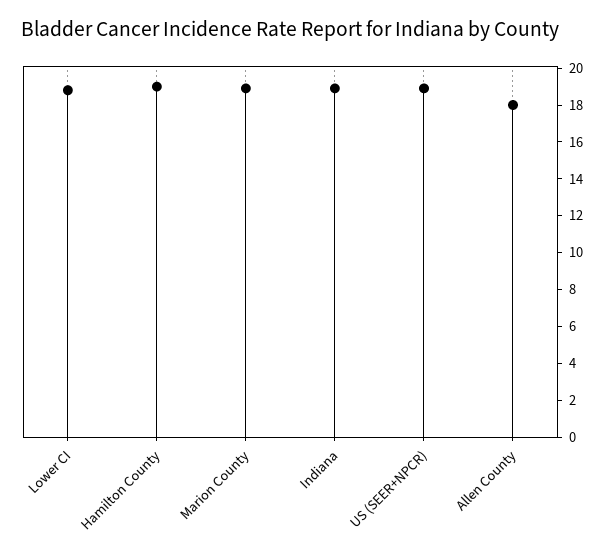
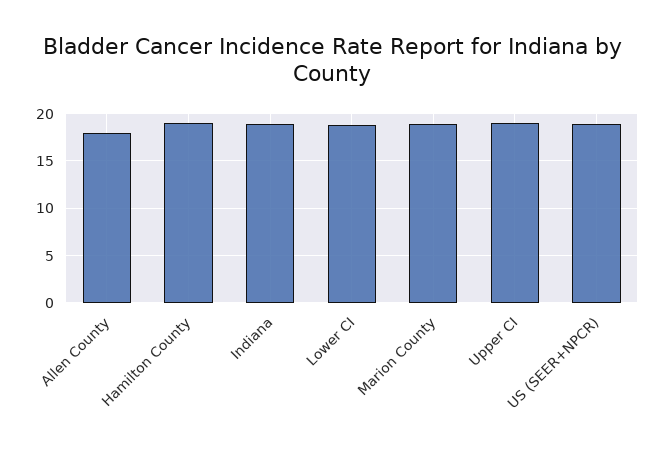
  {
    "Lower CI": 19,
    "Hamilton County": 19,
    "Marion County": 19,
    "Indiana": 19,
    "US (SEER+NPCR)": 19,
-   "Allen County": 18
+   "Allen County": 18,
+   "Upper CI": 19
  }

